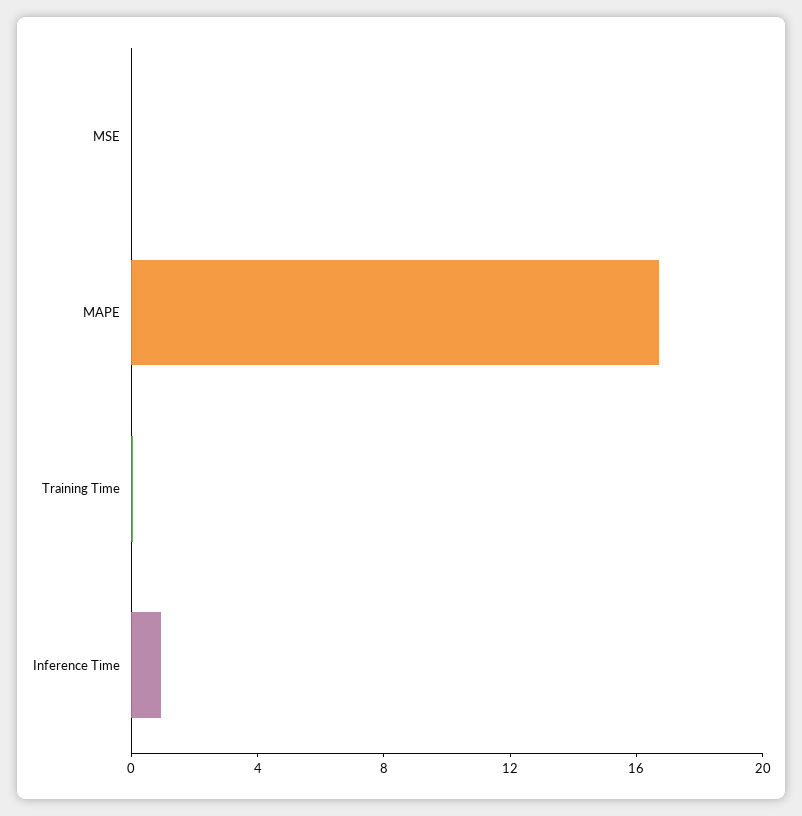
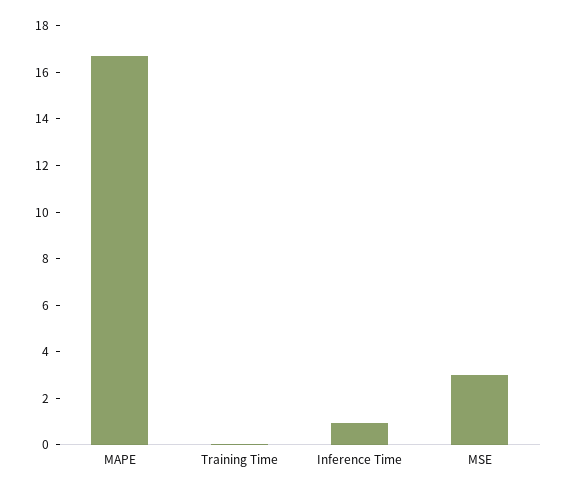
  {
-   "MSE": 0,
+   "MSE": 3,
    "MAPE": 16.5,
    "Training Time": 0,
    "Inference Time": 1
  }

